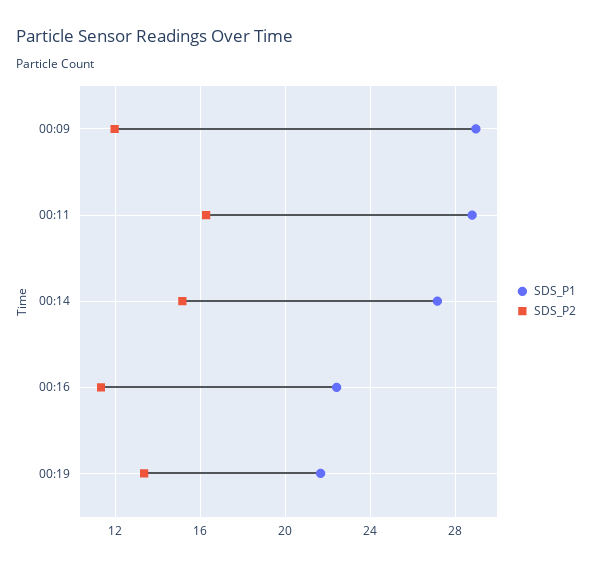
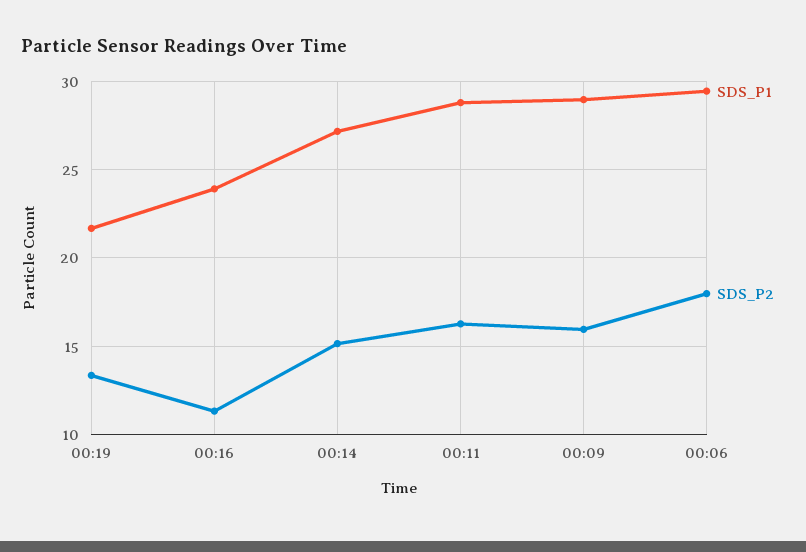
  {
    "SDS_P1": {
      "00:09": 29,
      "00:11": 29,
      "00:14": 27,
-     "00:16": 22.5,
+     "00:16": 24,
-     "00:19": 21.5
+     "00:19": 21.5,
+     "00:06": 29.5
    },
    "SDS_P2": {
-     "00:09": 12,
+     "00:09": 16,
      "00:11": 16.5,
      "00:14": 15,
      "00:16": 11.5,
-     "00:19": 13.5
+     "00:19": 13.5,
+     "00:06": 18
    }
  }

